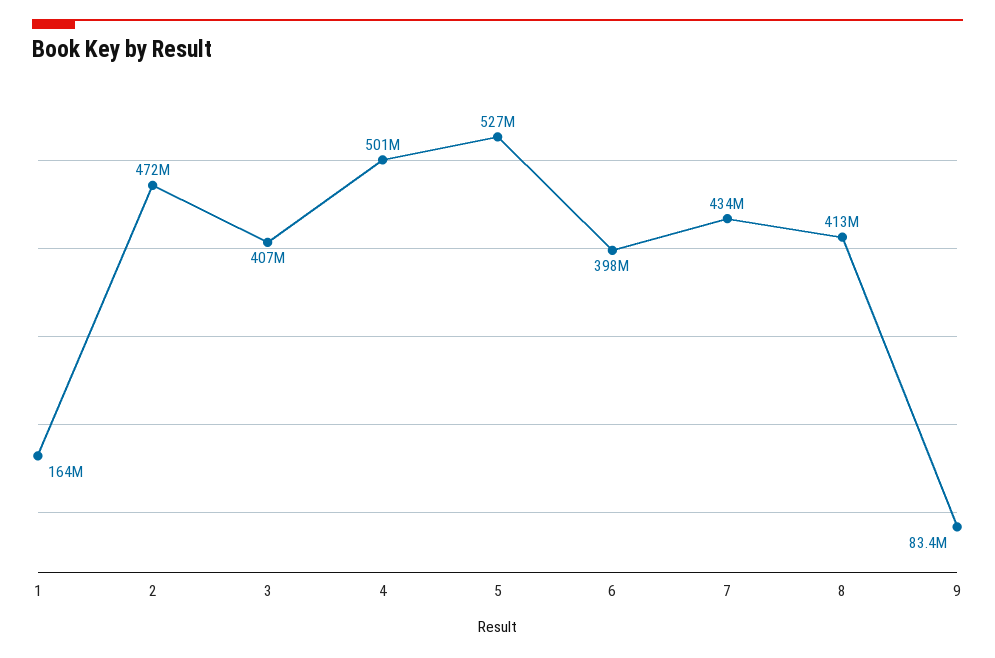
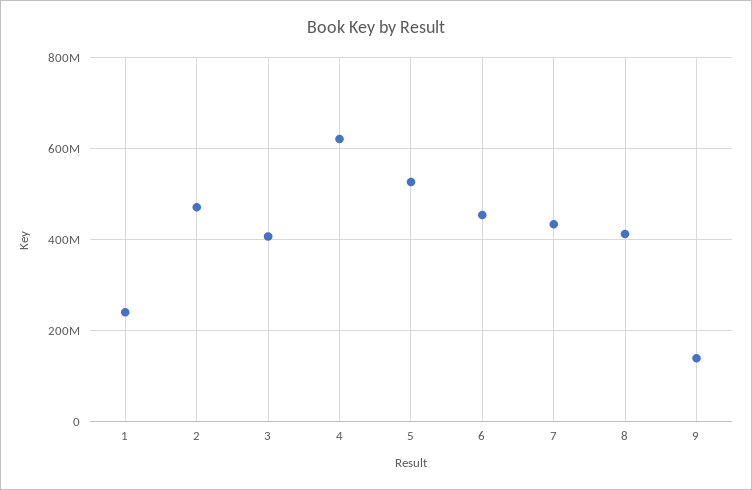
  {
-   "1": 164000000,
+   "1": 240000000,
    "2": 472000000,
    "3": 407000000,
-   "4": 501000000,
+   "4": 620000000,
    "5": 527000000,
-   "6": 398000000,
+   "6": 460000000,
    "7": 434000000,
    "8": 413000000,
-   "9": 83400000
+   "9": 140000000
  }

